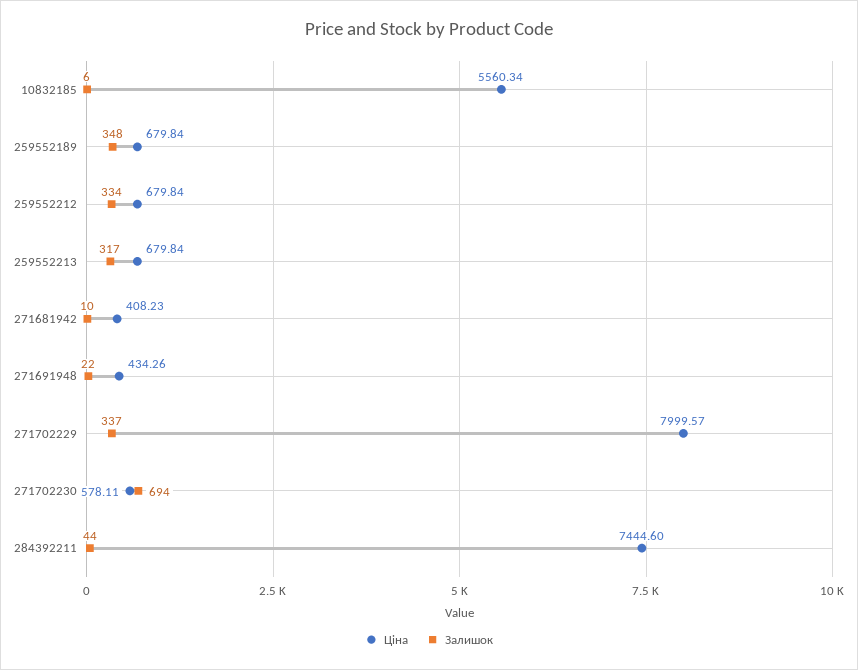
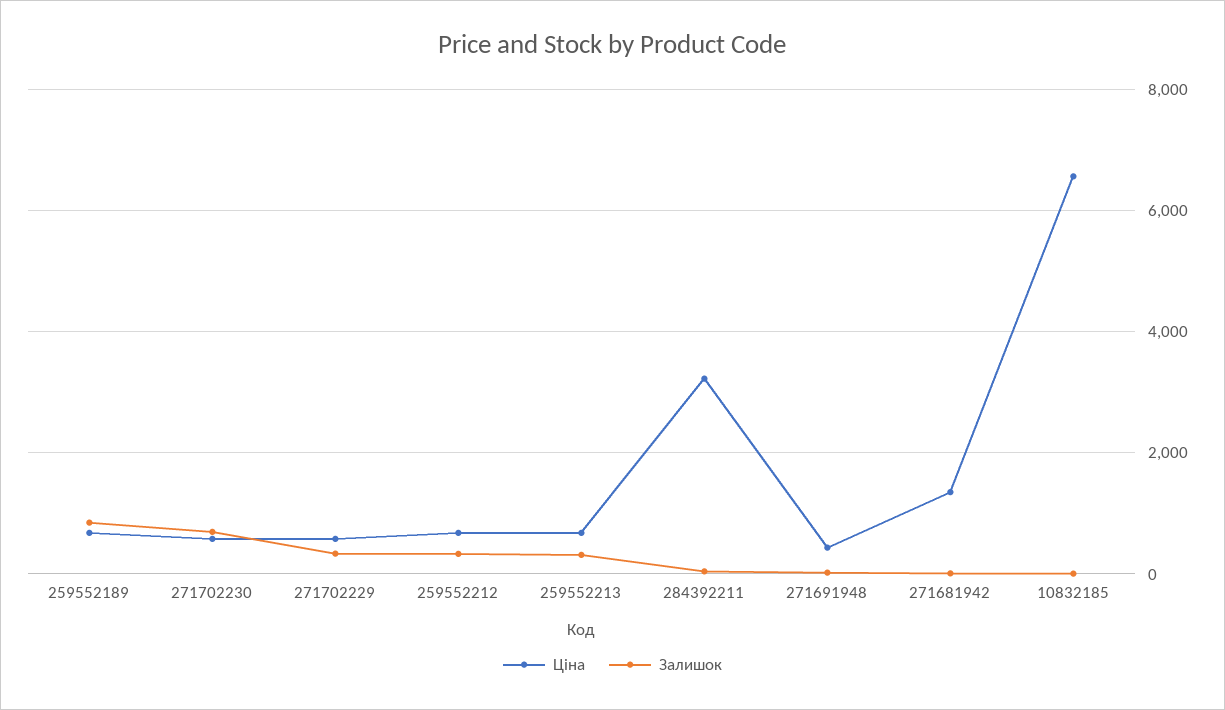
  {
    "Ціна": {
-     "10832185": 5560.34,
+     "10832185": 6600,
      "259552189": 679.84,
      "259552212": 679.84,
      "259552213": 679.84,
-     "271681942": 408.23,
+     "271681942": 1400,
      "271691948": 434.26,
-     "271702229": 7999.57,
+     "271702229": 600,
      "271702230": 578.11,
-     "284392211": 7444.6
+     "284392211": 3200
    },
    "Залишок": {
      "10832185": 6,
-     "259552189": 348,
+     "259552189": 800,
      "259552212": 334,
      "259552213": 317,
      "271681942": 10,
      "271691948": 22,
      "271702229": 337,
      "271702230": 694,
      "284392211": 44
    }
  }

